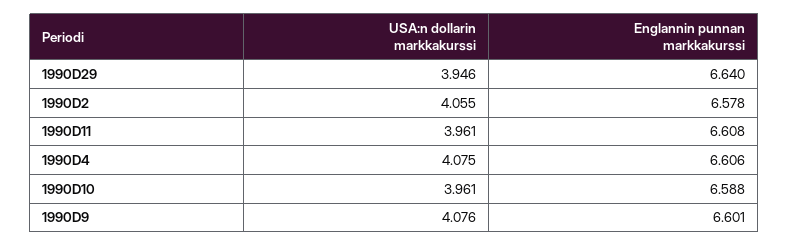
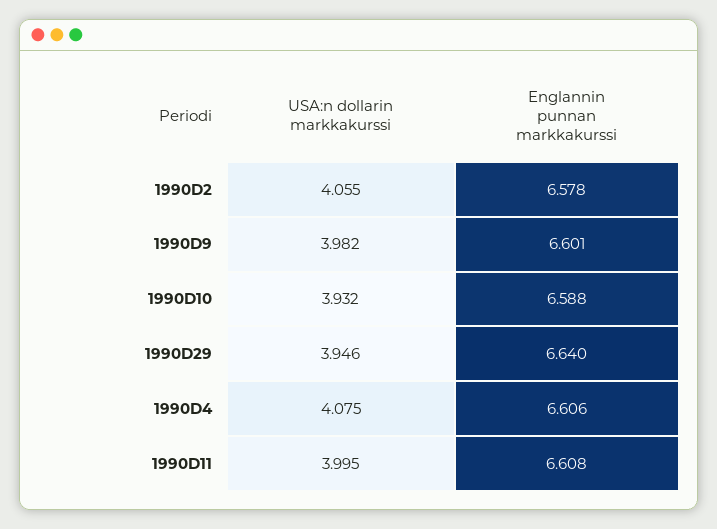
  {
    "USA:n dollarin markkakurssi": {
      "1990D29": 3.946,
      "1990D2": 4.055,
-     "1990D11": 3.961,
+     "1990D11": 3.995,
      "1990D4": 4.075,
-     "1990D10": 3.961,
+     "1990D10": 3.932,
-     "1990D9": 4.076
+     "1990D9": 3.982
    },
    "Englannin punnan markkakurssi": {
      "1990D29": 6.64,
      "1990D2": 6.578,
      "1990D11": 6.608,
      "1990D4": 6.606,
      "1990D10": 6.588,
      "1990D9": 6.601
    }
  }

